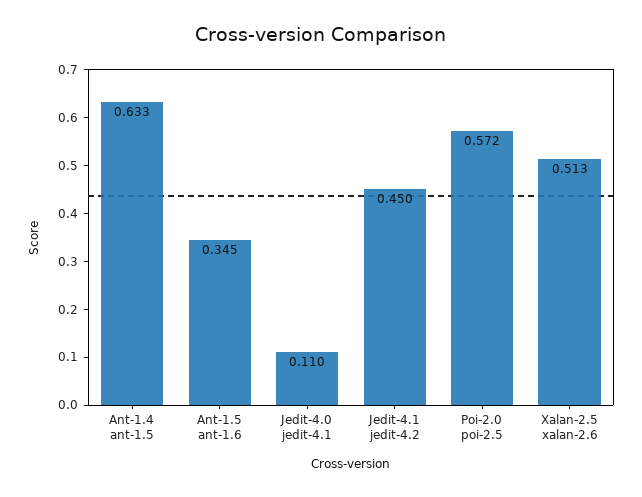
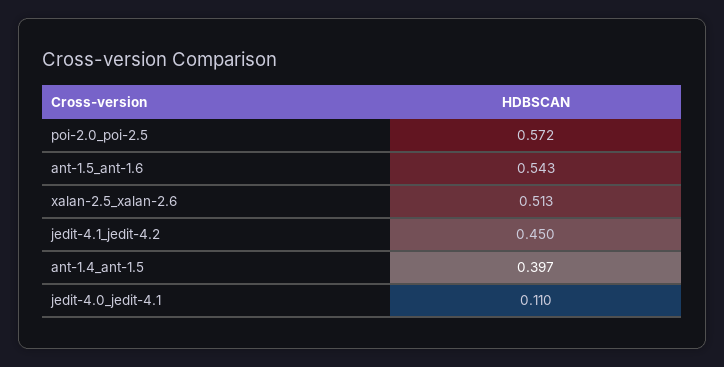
  {
-   "Ant-1.4 ant-1.5": 0.633,
+   "Ant-1.4 ant-1.5": 0.397,
-   "Ant-1.5 ant-1.6": 0.345,
+   "Ant-1.5 ant-1.6": 0.543,
    "Jedit-4.0 jedit-4.1": 0.11,
    "Jedit-4.1 jedit-4.2": 0.45,
    "Poi-2.0 poi-2.5": 0.572,
    "Xalan-2.5 xalan-2.6": 0.513
  }

